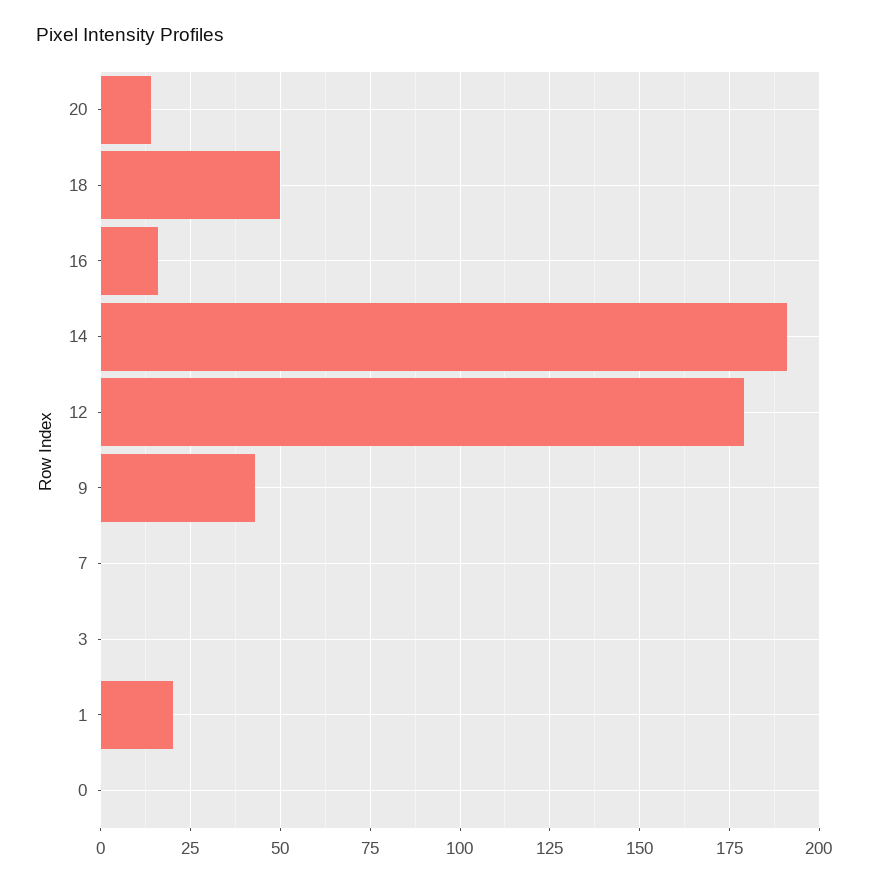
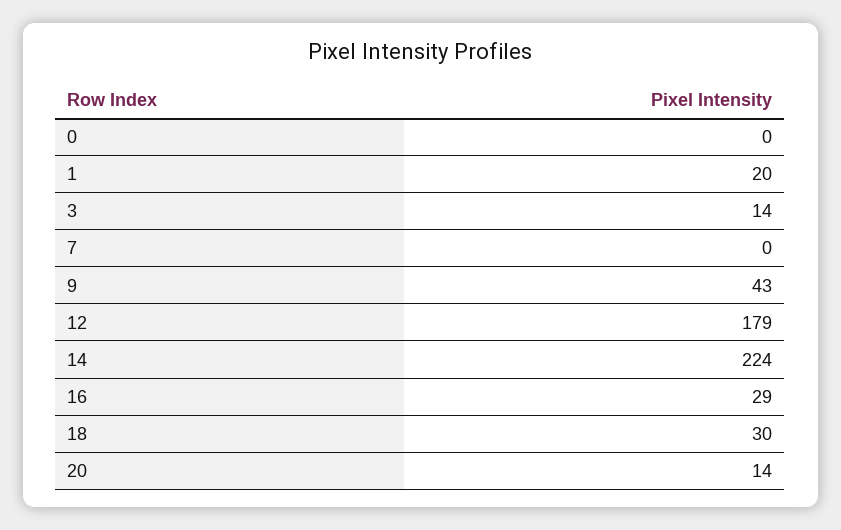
  {
    "20": 14,
-   "18": 50,
+   "18": 30,
-   "16": 15,
+   "16": 29,
-   "14": 190,
+   "14": 224,
    "12": 179,
    "9": 43,
    "7": 0,
-   "3": 0,
+   "3": 14,
    "1": 20,
    "0": 0
  }

